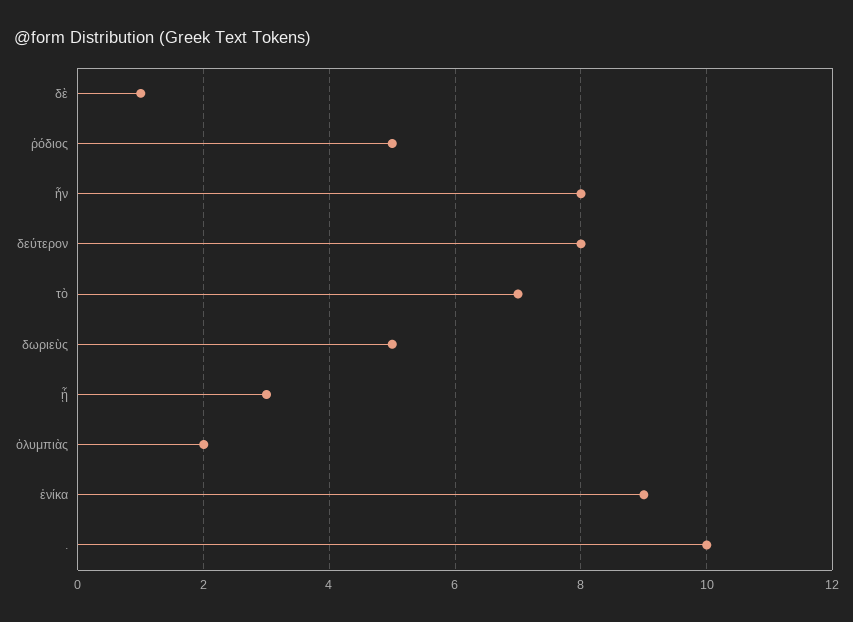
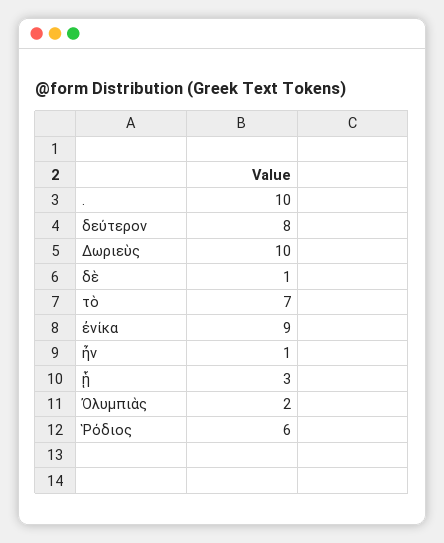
  {
    "δὲ": 1,
-   "ῥόδιος": 5,
+   "ῥόδιος": 6,
-   "ἦν": 8,
+   "ἦν": 1,
    "δεύτερον": 8,
    "τὸ": 7,
-   "δωριεὺς": 5,
+   "δωριεὺς": 10,
    "ᾗ": 3,
    "ὀλυμπιὰς": 2,
    "ἐνίκα": 9,
    ".": 10
  }

